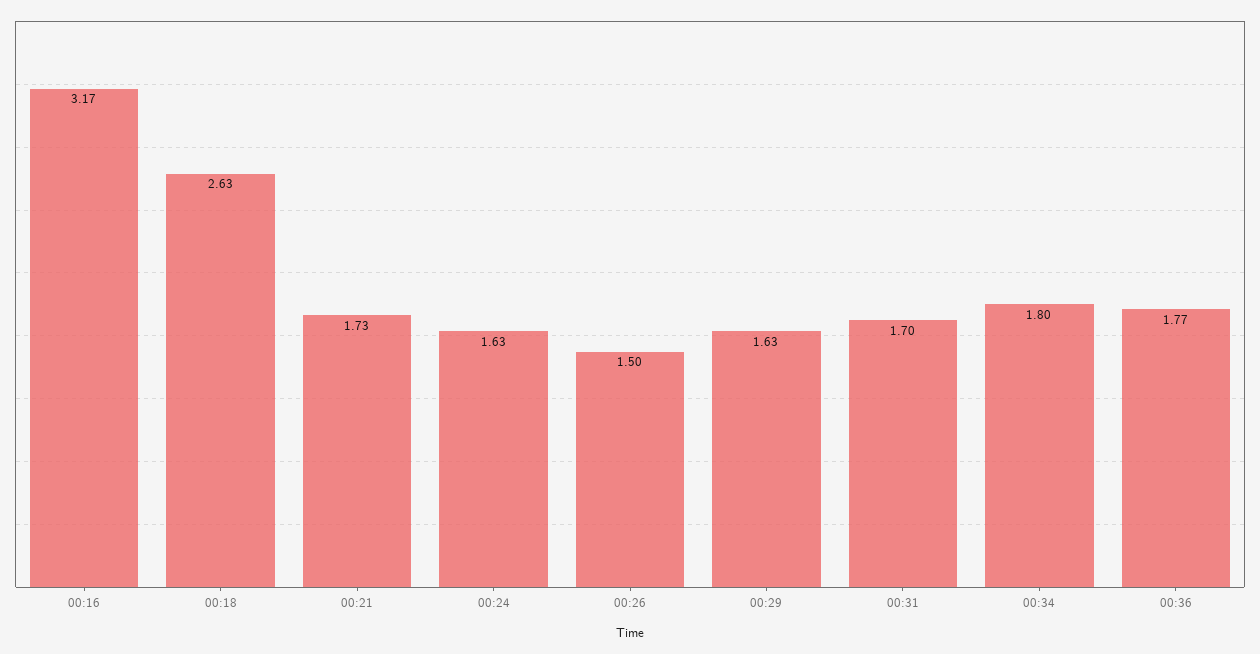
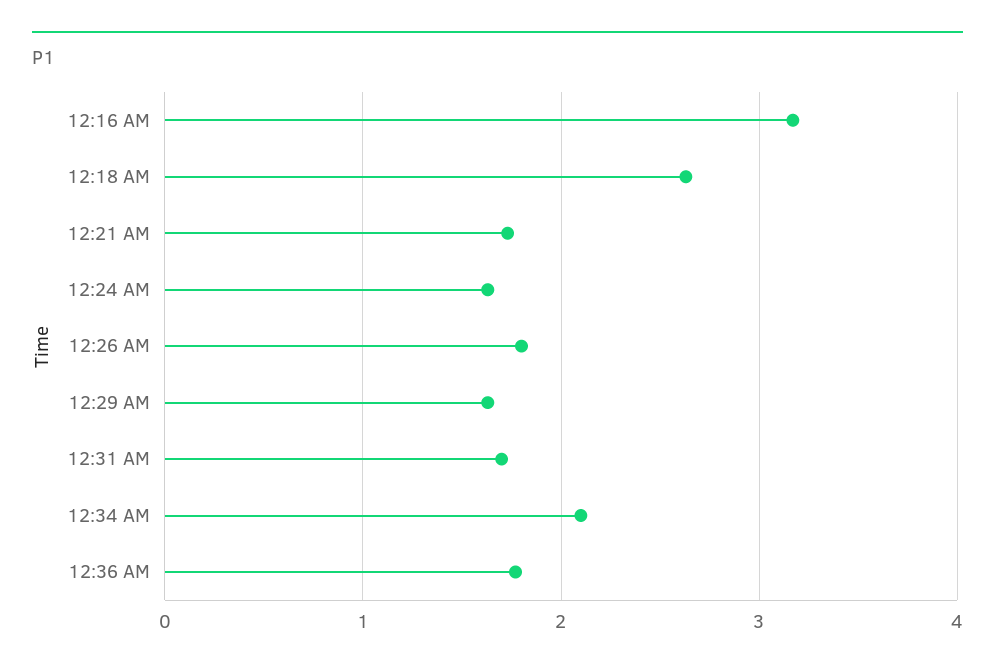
  {
    "00:16": 3.17,
    "00:18": 2.63,
    "00:21": 1.73,
    "00:24": 1.63,
-   "00:26": 1.5,
+   "00:26": 1.8,
    "00:29": 1.63,
    "00:31": 1.7,
-   "00:34": 1.8,
+   "00:34": 2.1,
    "00:36": 1.77
  }

